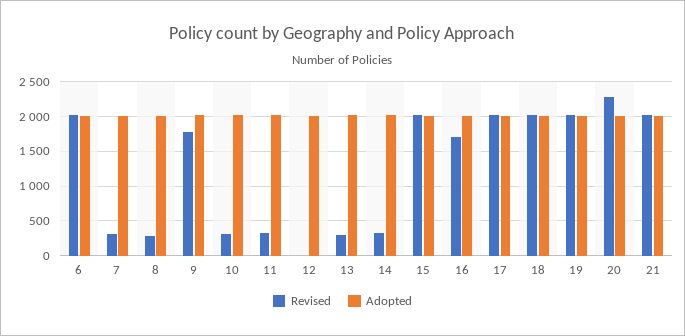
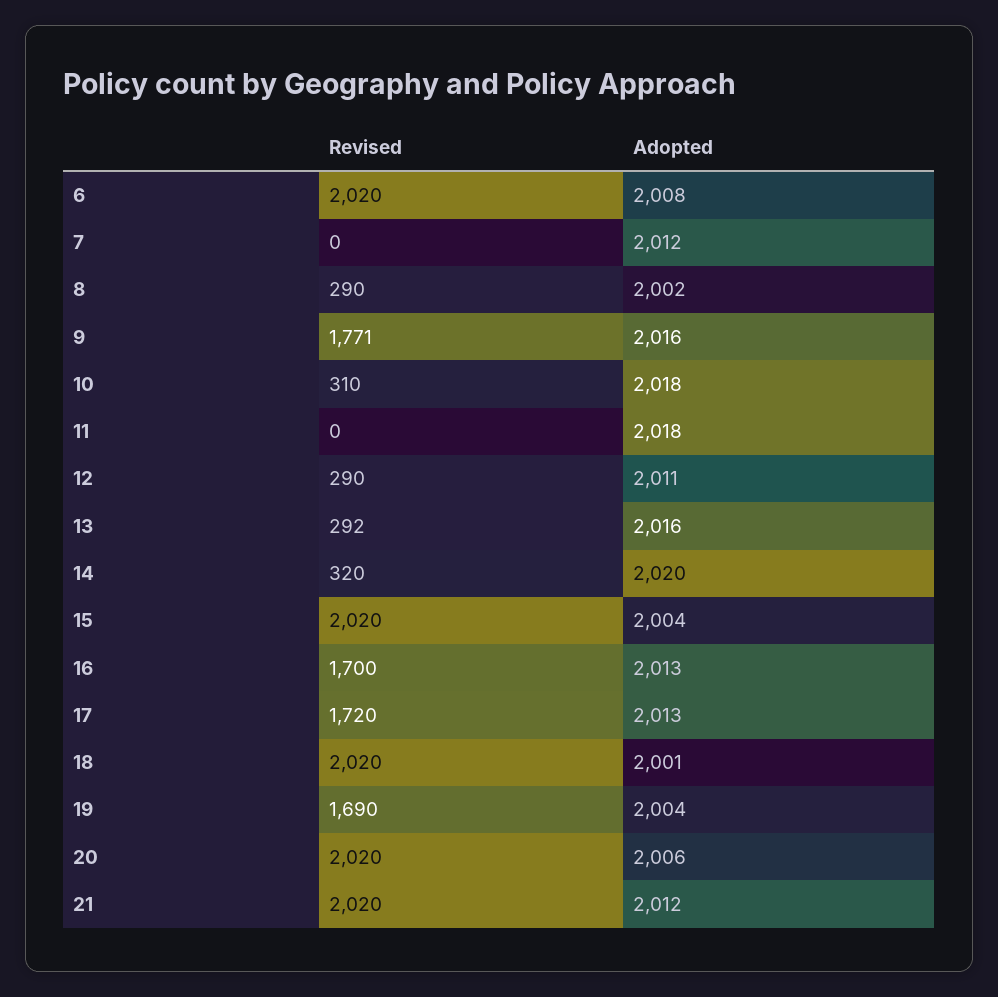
  {
    "Revised": {
      "6": 2020,
-     "7": 300,
+     "7": 0,
      "8": 290,
      "9": 1771,
      "10": 310,
-     "11": 300,
+     "11": 0,
-     "12": 0,
+     "12": 290,
      "13": 292,
      "14": 320,
      "15": 2020,
      "16": 1700,
-     "17": 2000,
+     "17": 1720,
      "18": 2020,
-     "19": 2000,
+     "19": 1690,
-     "20": 2300,
+     "20": 2020,
      "21": 2020
    },
    "Adopted": {
      "6": 2008,
      "7": 2012,
      "8": 2002,
      "9": 2016,
      "10": 2018,
      "11": 2018,
      "12": 2011,
      "13": 2016,
      "14": 2020,
      "15": 2004,
      "16": 2013,
      "17": 2013,
      "18": 2001,
      "19": 2004,
      "20": 2006,
      "21": 2012
    }
  }

